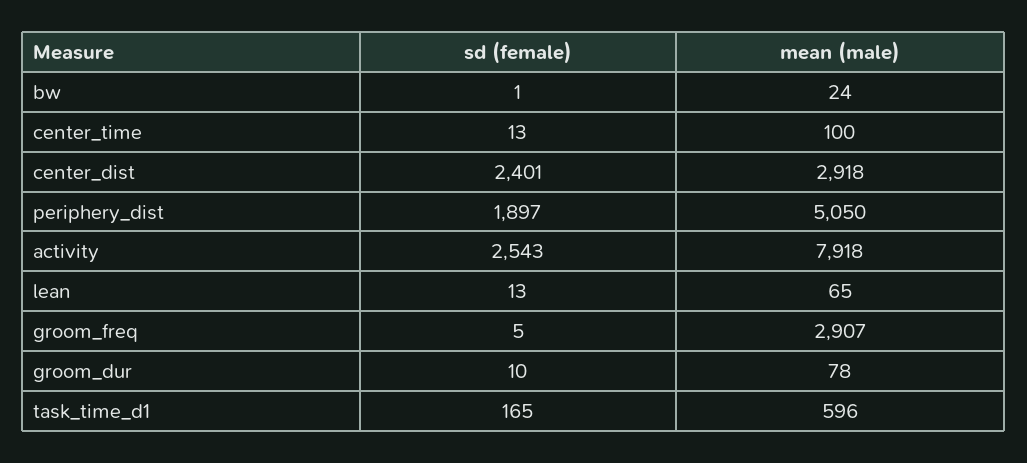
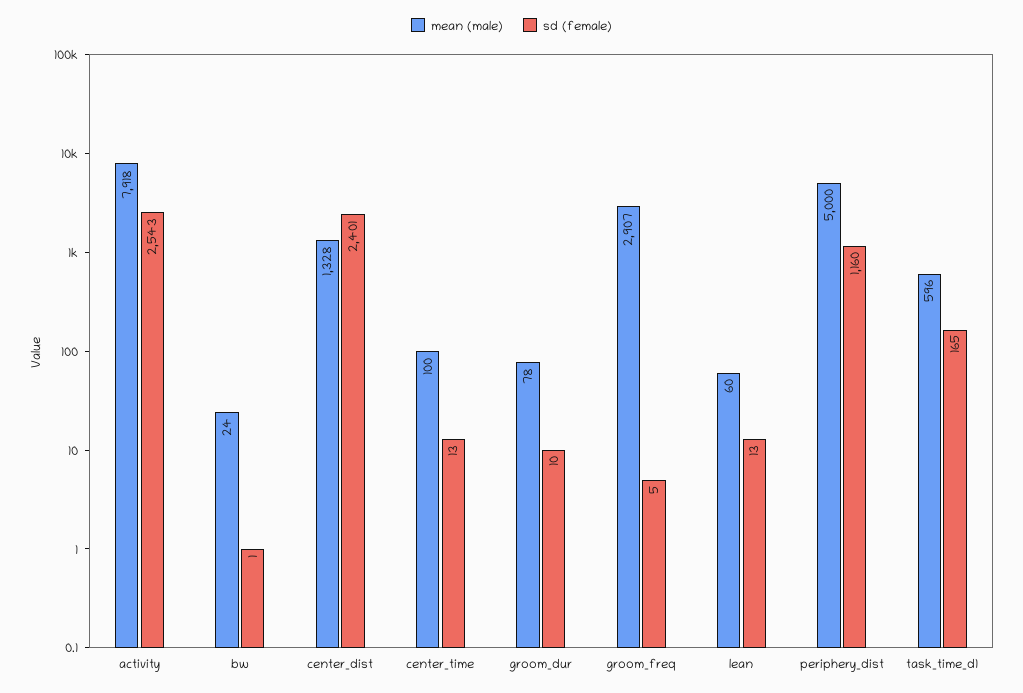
  {
    "sd (female)": {
      "bw": 1,
      "center_time": 13,
      "center_dist": 2401,
-     "periphery_dist": 1897,
+     "periphery_dist": 1160,
      "activity": 2543,
      "lean": 13,
      "groom_freq": 5,
      "groom_dur": 10,
      "task_time_d1": 165
    },
    "mean (male)": {
      "bw": 24,
      "center_time": 100,
-     "center_dist": 2918,
+     "center_dist": 1328,
-     "periphery_dist": 5050,
+     "periphery_dist": 5000,
      "activity": 7918,
-     "lean": 65,
+     "lean": 60,
      "groom_freq": 2907,
      "groom_dur": 78,
      "task_time_d1": 596
    }
  }

